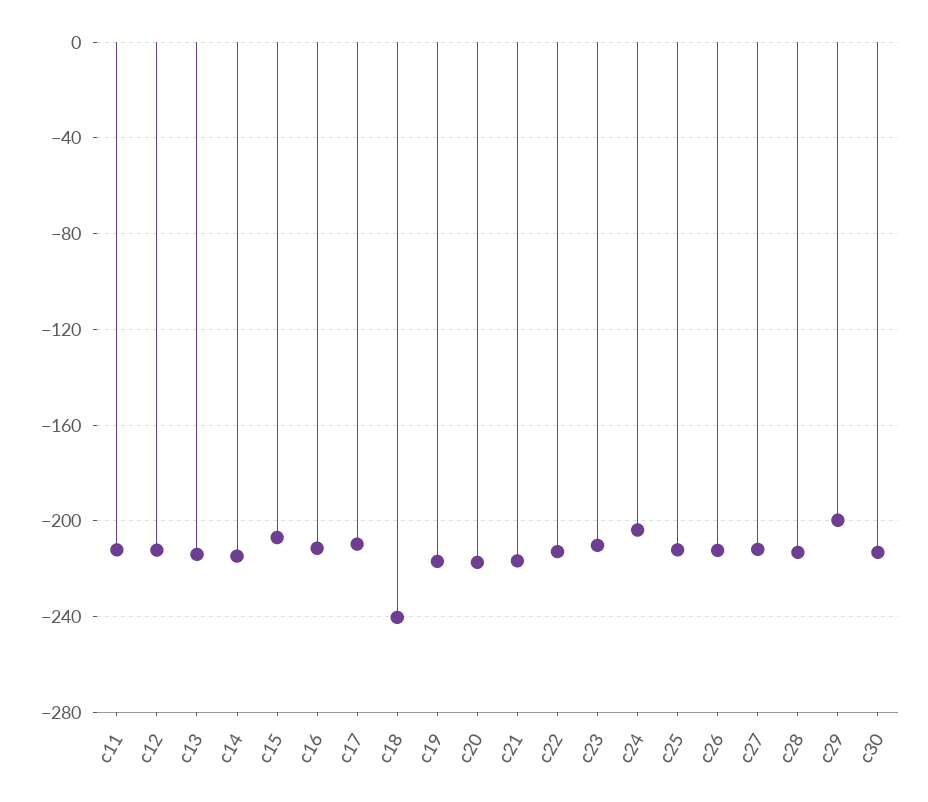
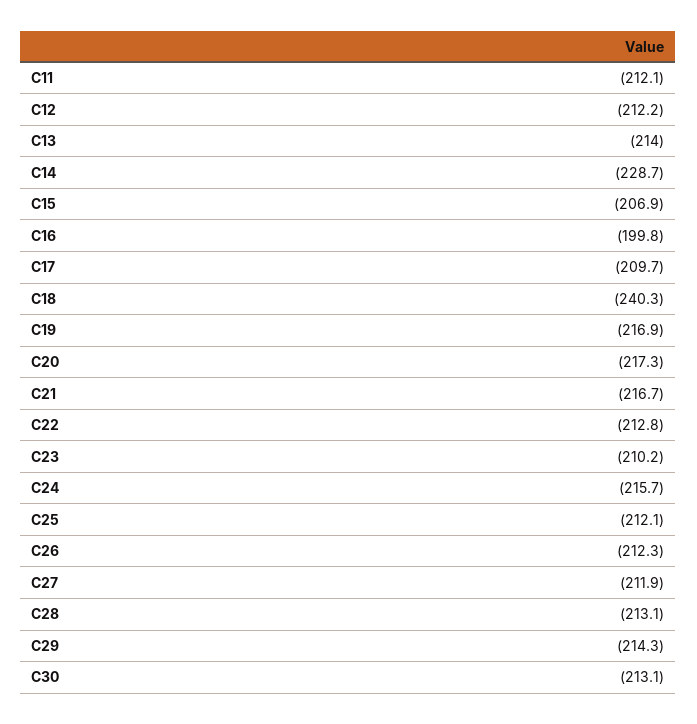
  {
    "c11": -212.1,
    "c12": -212.2,
    "c13": -214,
-   "c14": -215,
+   "c14": -228.7,
    "c15": -206.9,
-   "c16": -210,
+   "c16": -199.8,
    "c17": -209.7,
    "c18": -240.3,
    "c19": -216.9,
    "c20": -217.3,
    "c21": -216.7,
    "c22": -212.8,
    "c23": -210.2,
-   "c24": -205,
+   "c24": -215.7,
    "c25": -212.1,
    "c26": -212.3,
    "c27": -211.9,
    "c28": -213.1,
-   "c29": -200,
+   "c29": -214.3,
    "c30": -213.1
  }

